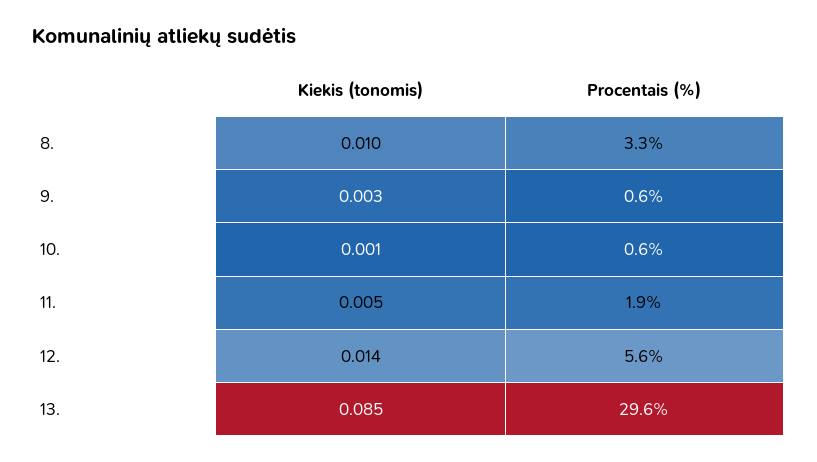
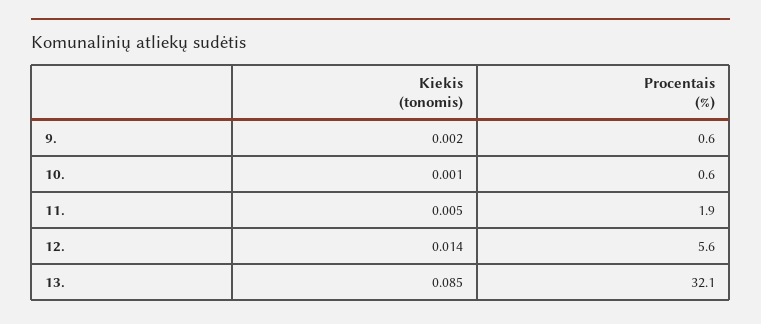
  {
    "Kiekis (tonomis)": {
-     "8.": 0.01,
-     "9.": 0.003,
+     "9.": 0.002,
      "10.": 0.001,
      "11.": 0.005,
      "12.": 0.014,
      "13.": 0.085
    },
    "Procentais (%)": {
-     "8.": 3.3,
      "9.": 0.6,
      "10.": 0.6,
      "11.": 1.9,
      "12.": 5.6,
-     "13.": 29.6
+     "13.": 32.1
    }
  }

